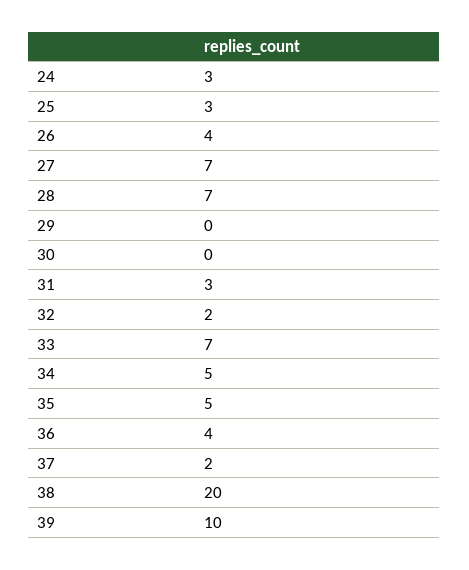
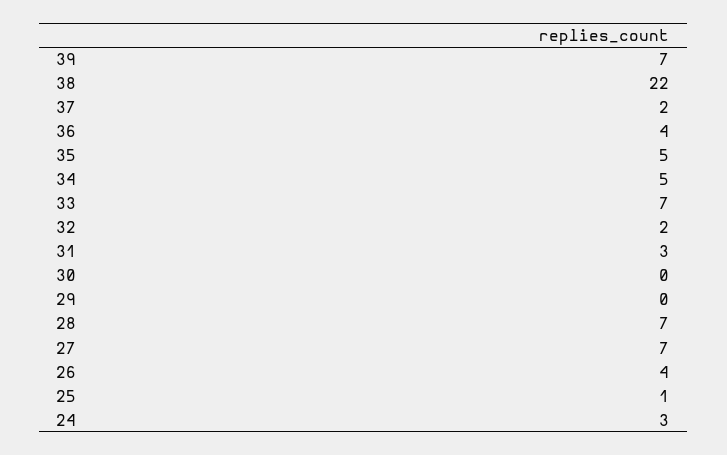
  {
    "24": 3,
-   "25": 3,
+   "25": 1,
    "26": 4,
    "27": 7,
    "28": 7,
    "29": 0,
    "30": 0,
    "31": 3,
    "32": 2,
    "33": 7,
    "34": 5,
    "35": 5,
    "36": 4,
    "37": 2,
-   "38": 20,
+   "38": 22,
-   "39": 10
+   "39": 7
  }

